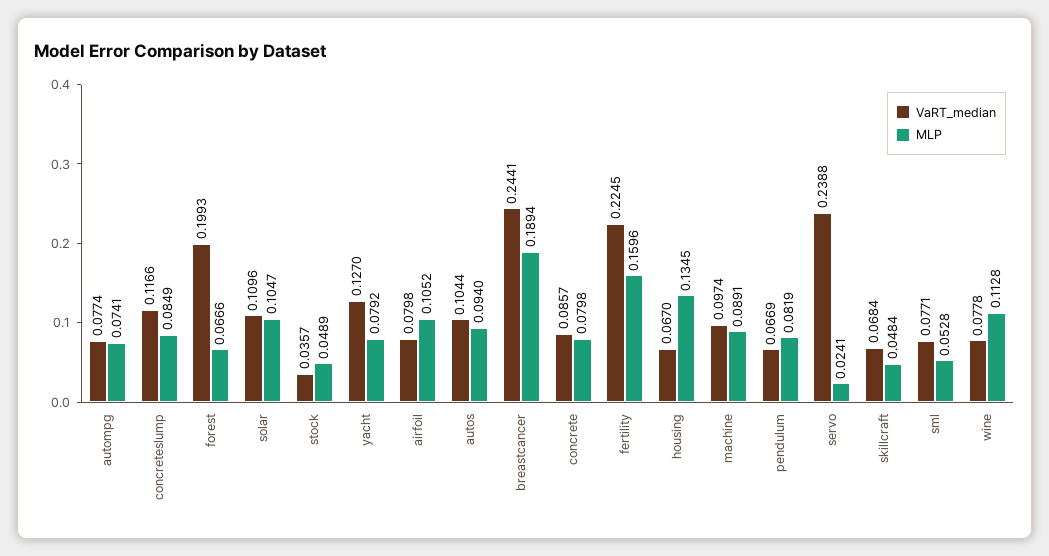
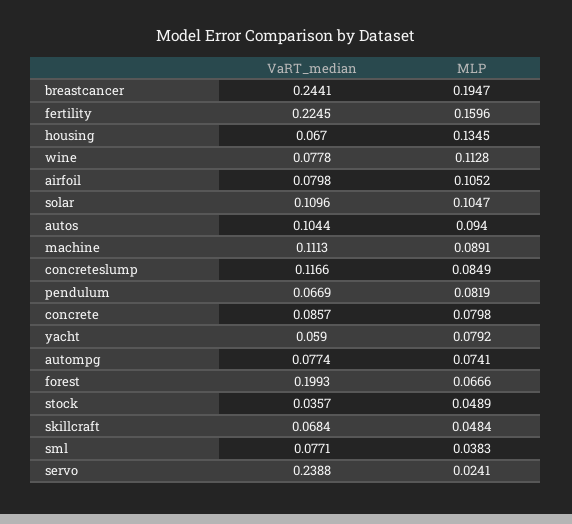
  {
    "VaRT_median": {
      "autompg": 0.0774,
      "concreteslump": 0.1166,
      "forest": 0.1993,
      "solar": 0.1096,
      "stock": 0.0357,
-     "yacht": 0.127,
+     "yacht": 0.059,
      "airfoil": 0.0798,
      "autos": 0.1044,
      "breastcancer": 0.2441,
      "concrete": 0.0857,
      "fertility": 0.2245,
      "housing": 0.067,
-     "machine": 0.0974,
+     "machine": 0.1113,
      "pendulum": 0.0669,
      "servo": 0.2388,
      "skillcraft": 0.0684,
      "sml": 0.0771,
      "wine": 0.0778
    },
    "MLP": {
      "autompg": 0.0741,
      "concreteslump": 0.0849,
      "forest": 0.0666,
      "solar": 0.1047,
      "stock": 0.0489,
      "yacht": 0.0792,
      "airfoil": 0.1052,
      "autos": 0.094,
-     "breastcancer": 0.1894,
+     "breastcancer": 0.1947,
      "concrete": 0.0798,
      "fertility": 0.1596,
      "housing": 0.1345,
      "machine": 0.0891,
      "pendulum": 0.0819,
      "servo": 0.0241,
      "skillcraft": 0.0484,
-     "sml": 0.0528,
+     "sml": 0.0383,
      "wine": 0.1128
    }
  }

